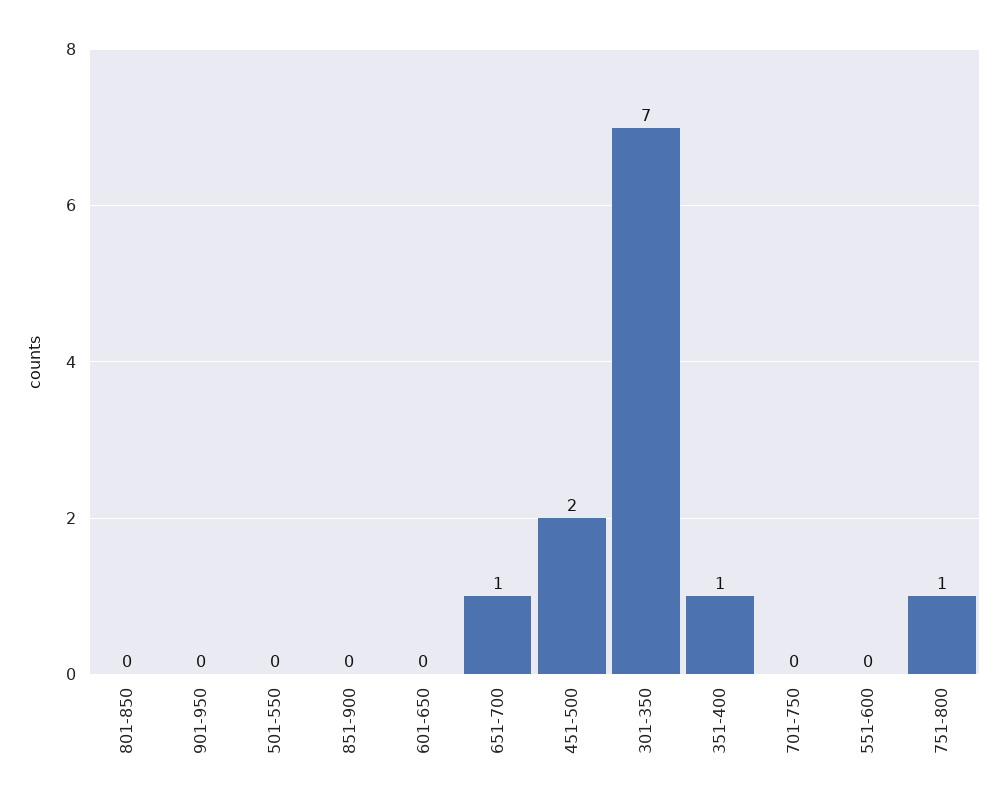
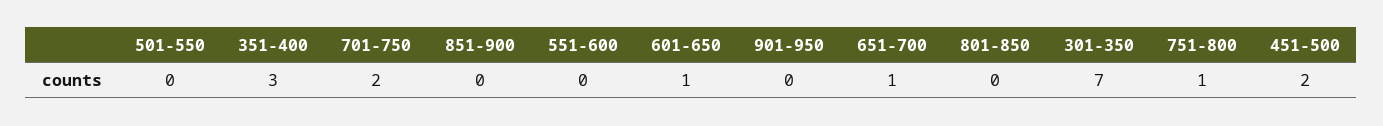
  {
    "801-850": 0,
    "901-950": 0,
    "501-550": 0,
    "851-900": 0,
-   "601-650": 0,
+   "601-650": 1,
    "651-700": 1,
    "451-500": 2,
    "301-350": 7,
-   "351-400": 1,
+   "351-400": 3,
-   "701-750": 0,
+   "701-750": 2,
    "551-600": 0,
    "751-800": 1
  }

